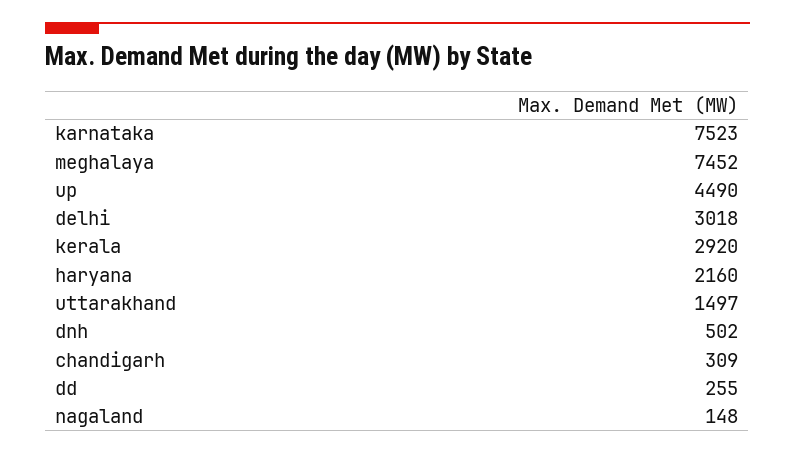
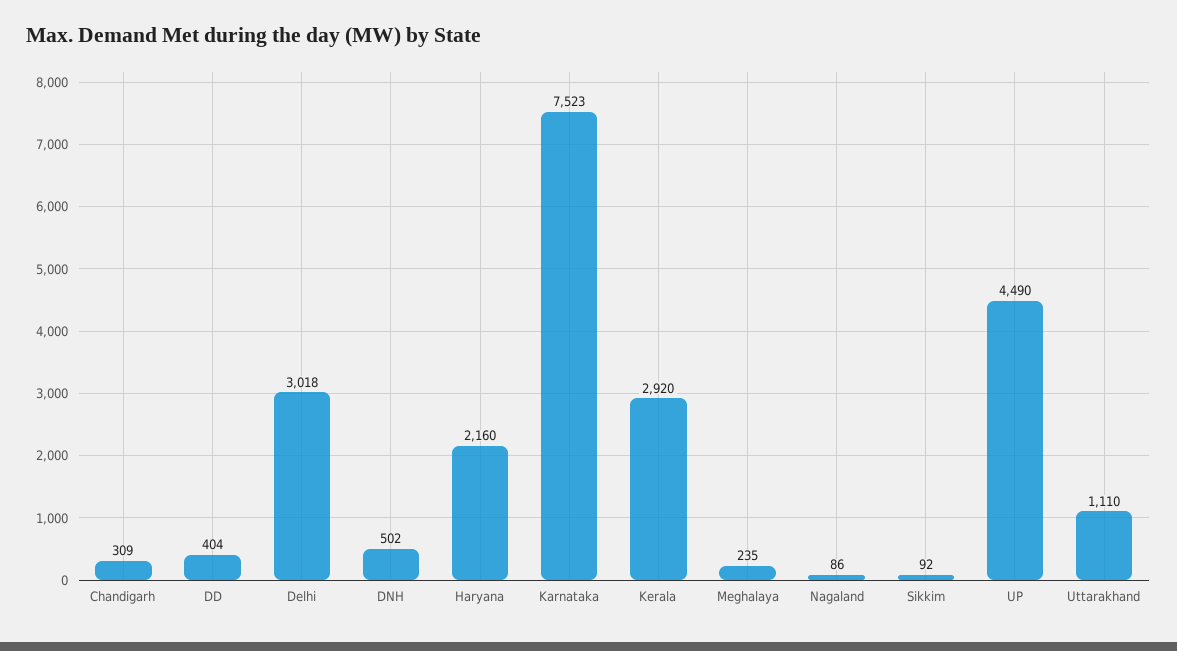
  {
    "karnataka": 7523,
-   "meghalaya": 7452,
+   "meghalaya": 235,
    "up": 4490,
    "delhi": 3018,
    "kerala": 2920,
    "haryana": 2160,
-   "uttarakhand": 1497,
+   "uttarakhand": 1110,
    "dnh": 502,
    "chandigarh": 309,
-   "dd": 255,
+   "dd": 404,
-   "nagaland": 148
+   "nagaland": 86,
+   "Sikkim": 92
  }

